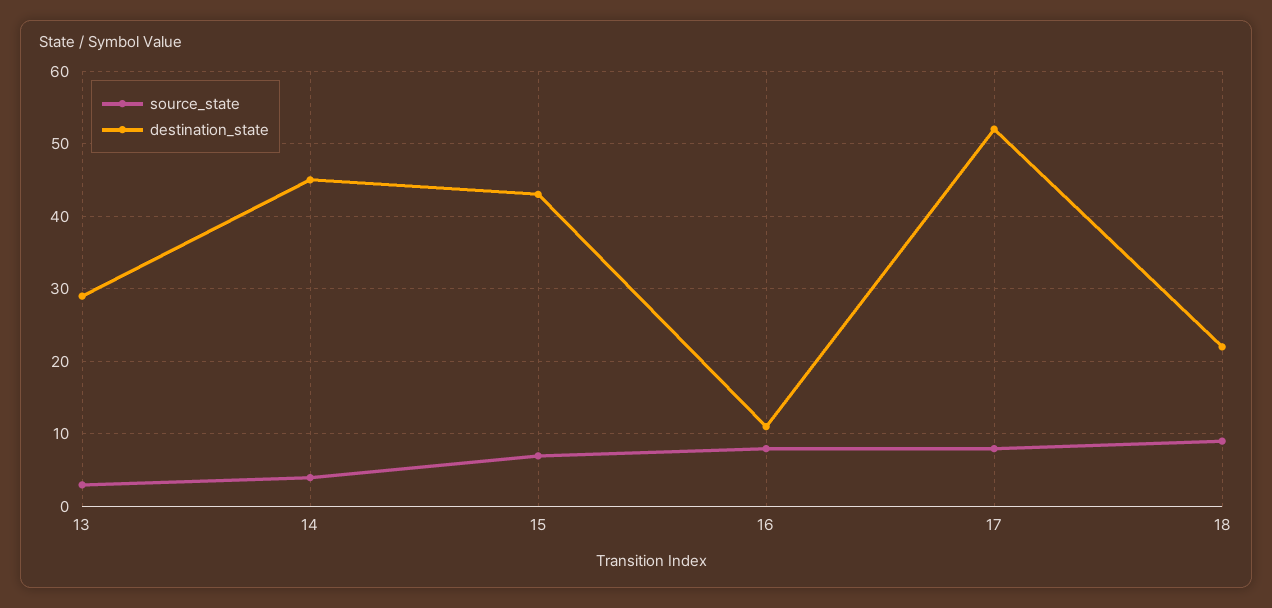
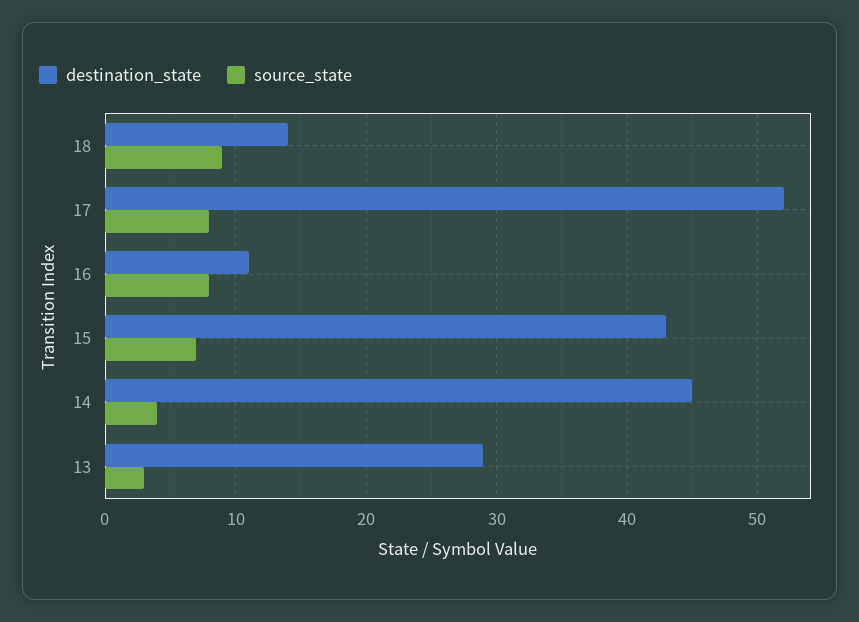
  {
    "source_state": {
      "13": 3,
      "14": 4,
      "15": 7,
      "16": 8,
      "17": 8,
      "18": 9
    },
    "destination_state": {
      "13": 29,
      "14": 45,
      "15": 43,
      "16": 11,
      "17": 52,
-     "18": 22
+     "18": 14
    }
  }

